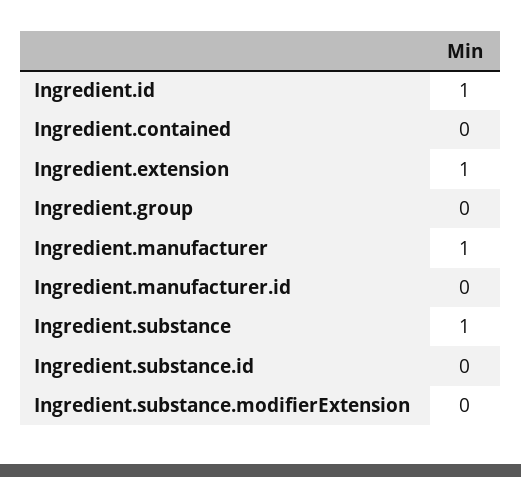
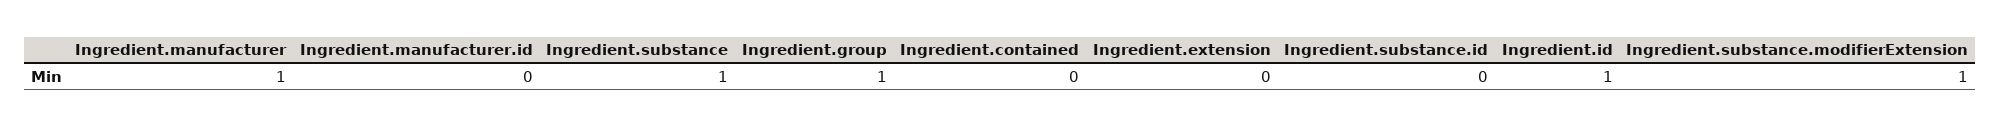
  {
    "Ingredient.id": 1,
    "Ingredient.contained": 0,
-   "Ingredient.extension": 1,
+   "Ingredient.extension": 0,
-   "Ingredient.group": 0,
+   "Ingredient.group": 1,
    "Ingredient.manufacturer": 1,
    "Ingredient.manufacturer.id": 0,
    "Ingredient.substance": 1,
    "Ingredient.substance.id": 0,
-   "Ingredient.substance.modifierExtension": 0
+   "Ingredient.substance.modifierExtension": 1
  }

